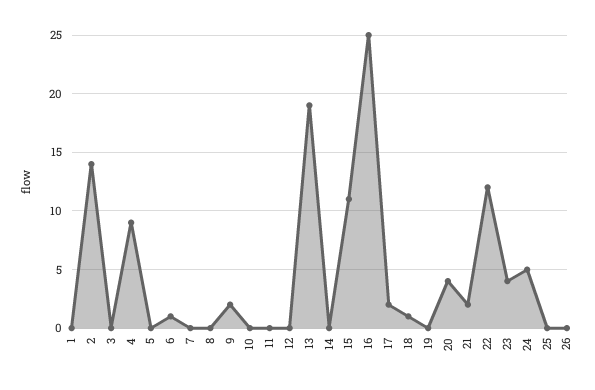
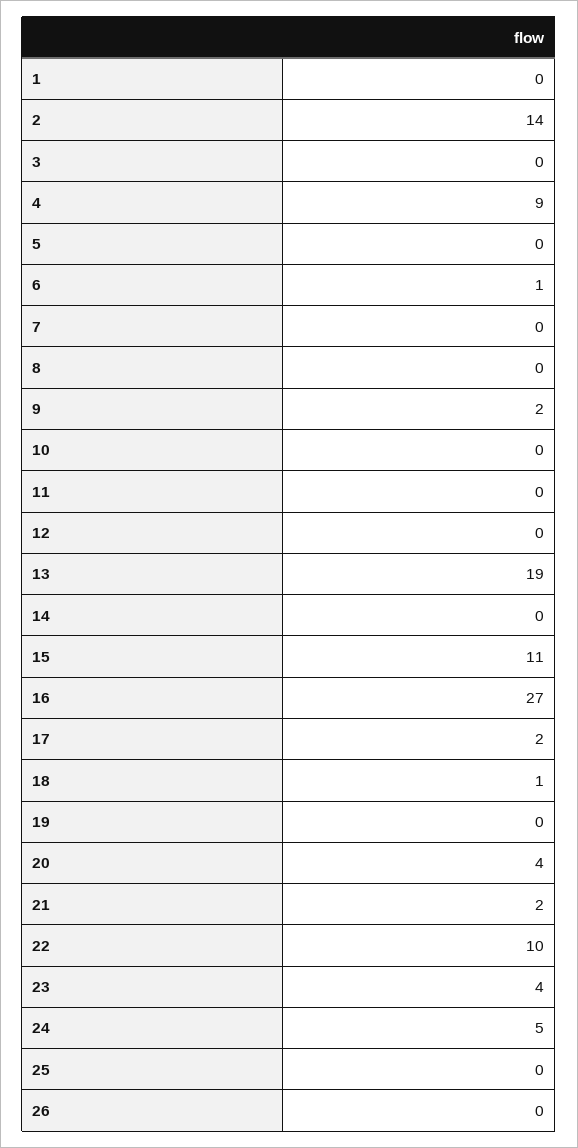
  {
    "1": 0,
    "2": 14,
    "3": 0,
    "4": 9,
    "5": 0,
    "6": 1,
    "7": 0,
    "8": 0,
    "9": 2,
    "10": 0,
    "11": 0,
    "12": 0,
    "13": 19,
    "14": 0,
    "15": 11,
-   "16": 25,
+   "16": 27,
    "17": 2,
    "18": 1,
    "19": 0,
    "20": 4,
    "21": 2,
-   "22": 12,
+   "22": 10,
    "23": 4,
    "24": 5,
    "25": 0,
    "26": 0
  }

